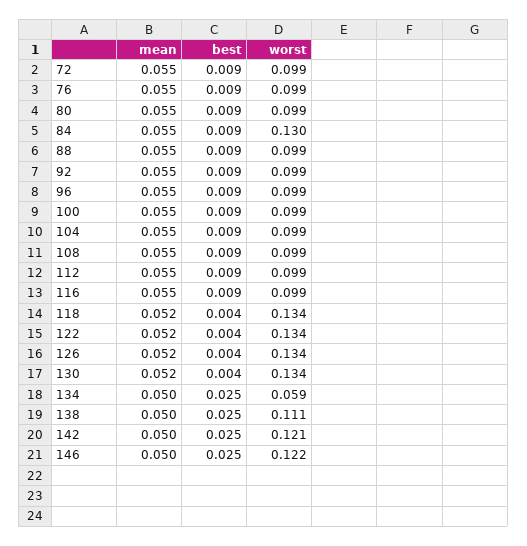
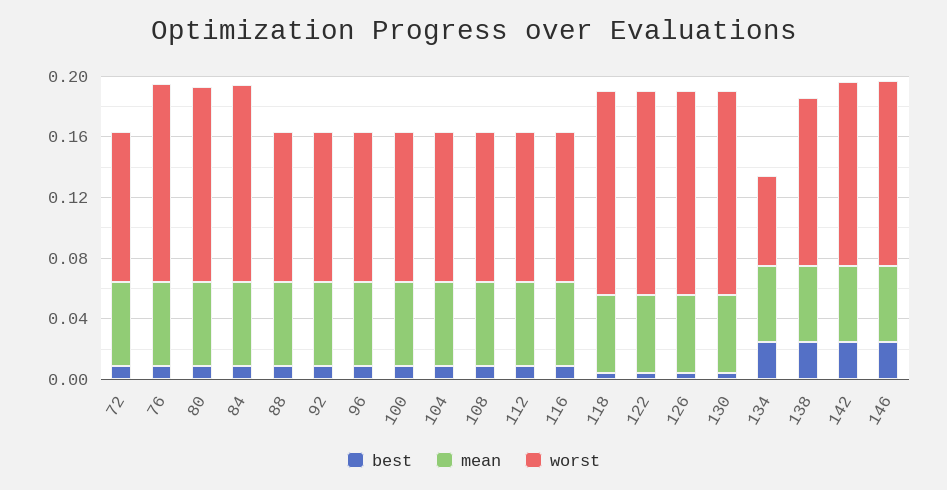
  {
    "mean": {
      "72": 0.055,
      "76": 0.055,
      "80": 0.055,
      "84": 0.055,
      "88": 0.055,
      "92": 0.055,
      "96": 0.055,
      "100": 0.055,
      "104": 0.055,
      "108": 0.055,
      "112": 0.055,
      "116": 0.055,
      "118": 0.052,
      "122": 0.052,
      "126": 0.052,
      "130": 0.052,
      "134": 0.05,
      "138": 0.05,
      "142": 0.05,
      "146": 0.05
    },
    "best": {
      "72": 0.009,
      "76": 0.009,
      "80": 0.009,
      "84": 0.009,
      "88": 0.009,
      "92": 0.009,
      "96": 0.009,
      "100": 0.009,
      "104": 0.009,
      "108": 0.009,
      "112": 0.009,
      "116": 0.009,
      "118": 0.004,
      "122": 0.004,
      "126": 0.004,
      "130": 0.004,
      "134": 0.025,
      "138": 0.025,
      "142": 0.025,
      "146": 0.025
    },
    "worst": {
      "72": 0.099,
-     "76": 0.099,
+     "76": 0.13,
-     "80": 0.099,
+     "80": 0.13,
      "84": 0.13,
      "88": 0.099,
      "92": 0.099,
      "96": 0.099,
      "100": 0.099,
      "104": 0.099,
      "108": 0.099,
      "112": 0.099,
      "116": 0.099,
      "118": 0.134,
      "122": 0.134,
      "126": 0.134,
      "130": 0.134,
      "134": 0.059,
      "138": 0.111,
      "142": 0.121,
      "146": 0.122
    }
  }

